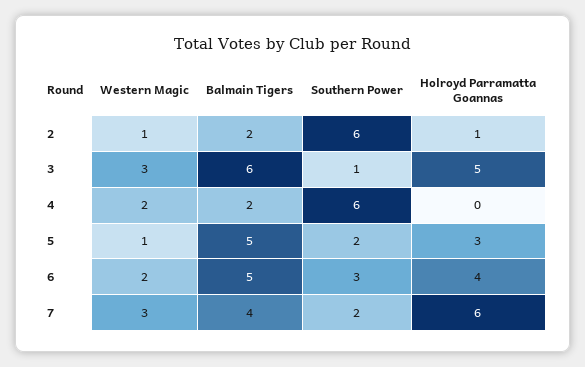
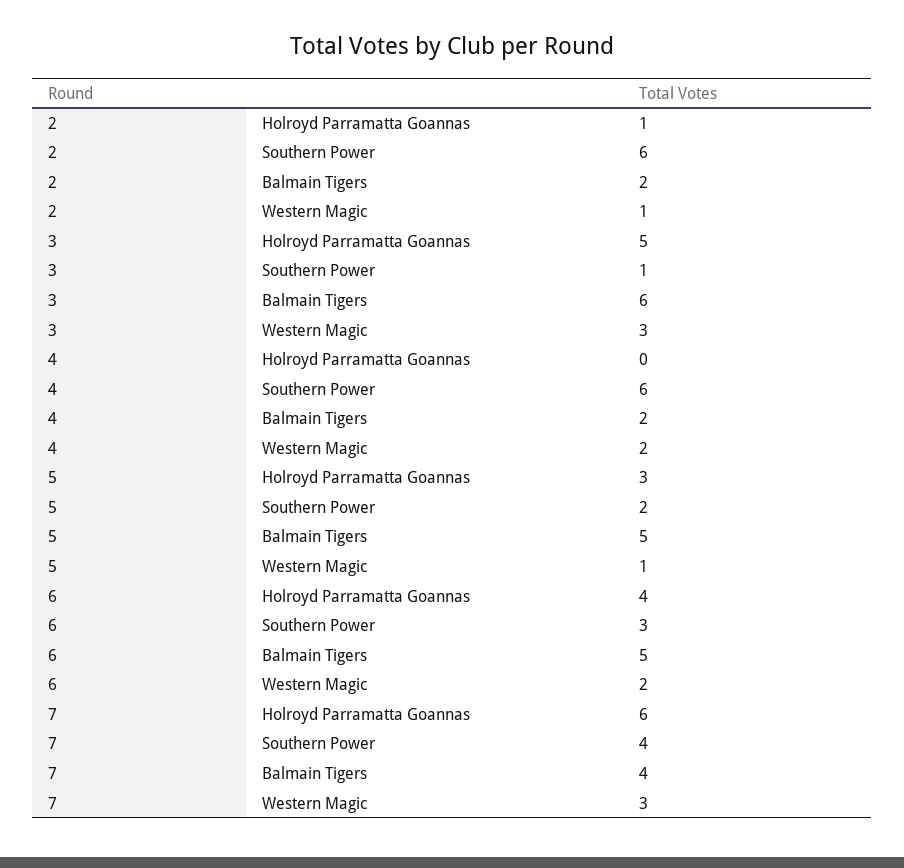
  {
    "Western Magic": {
      "2": 1,
      "3": 3,
      "4": 2,
      "5": 1,
      "6": 2,
      "7": 3
    },
    "Balmain Tigers": {
      "2": 2,
      "3": 6,
      "4": 2,
      "5": 5,
      "6": 5,
      "7": 4
    },
    "Southern Power": {
      "2": 6,
      "3": 1,
      "4": 6,
      "5": 2,
      "6": 3,
-     "7": 2
+     "7": 4
    },
    "Holroyd Parramatta Goannas": {
      "2": 1,
      "3": 5,
      "4": 0,
      "5": 3,
      "6": 4,
      "7": 6
    }
  }

